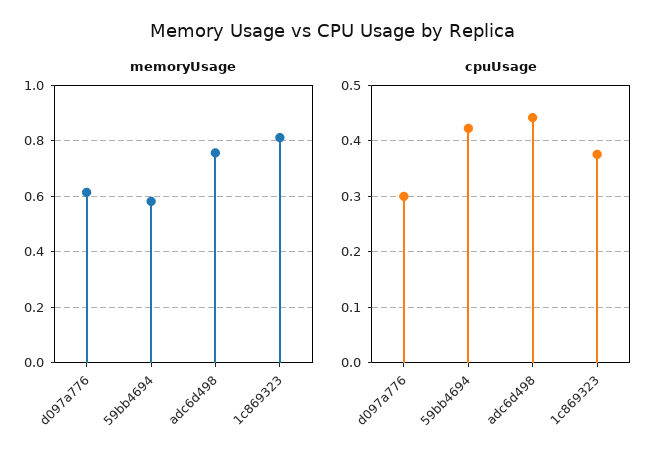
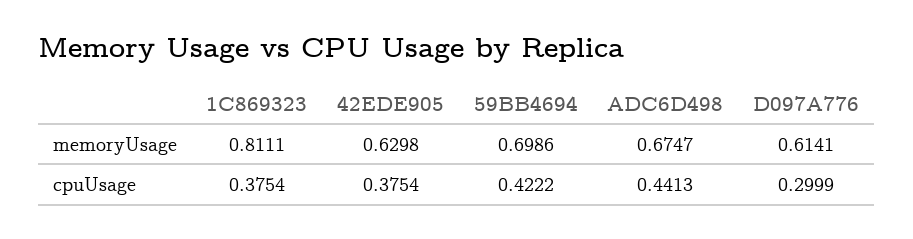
  {
    "memoryUsage": {
      "d097a776": 0.6141,
-     "59bb4694": 0.575,
+     "59bb4694": 0.6986,
-     "adc6d498": 0.75,
+     "adc6d498": 0.6747,
-     "1c869323": 0.8111
+     "1c869323": 0.8111,
+     "42EDE905": 0.6298
    },
    "cpuUsage": {
      "d097a776": 0.2999,
      "59bb4694": 0.4222,
      "adc6d498": 0.4413,
-     "1c869323": 0.3754
+     "1c869323": 0.3754,
+     "42EDE905": 0.3754
    }
  }

